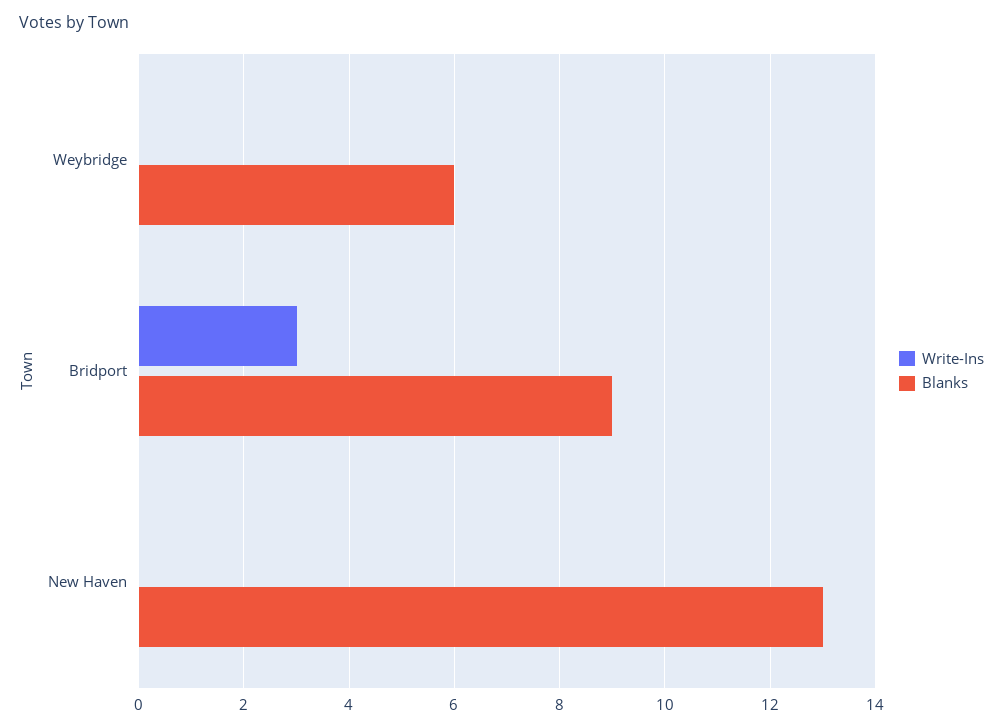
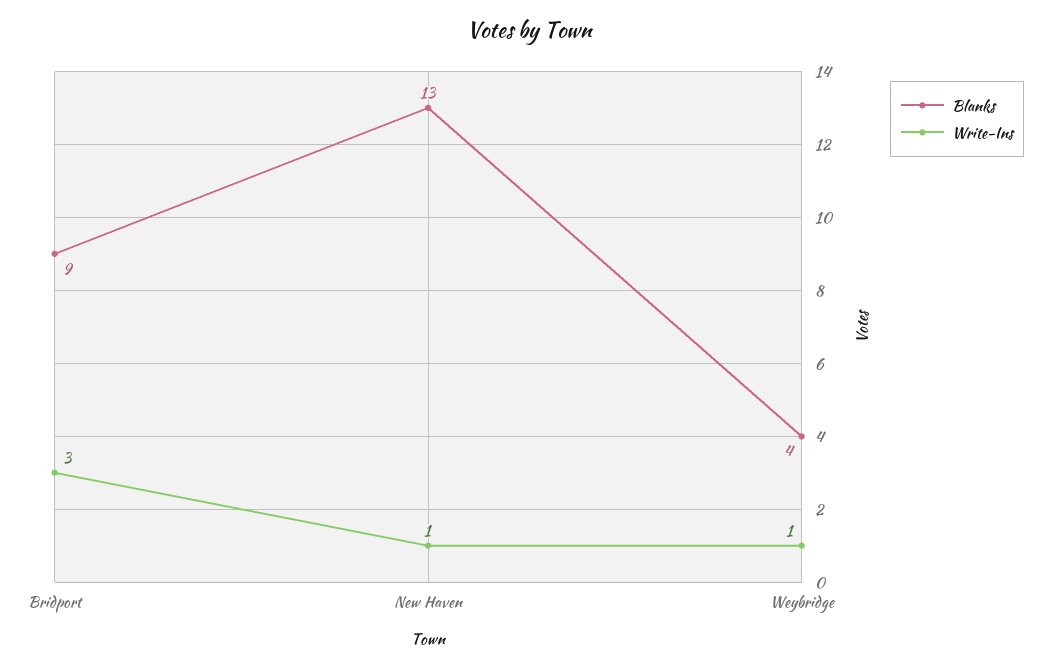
  {
    "Write-Ins": {
-     "Weybridge": 0,
+     "Weybridge": 1,
      "Bridport": 3,
-     "New Haven": 0
+     "New Haven": 1
    },
    "Blanks": {
-     "Weybridge": 6,
+     "Weybridge": 4,
      "Bridport": 9,
      "New Haven": 13
    }
  }

